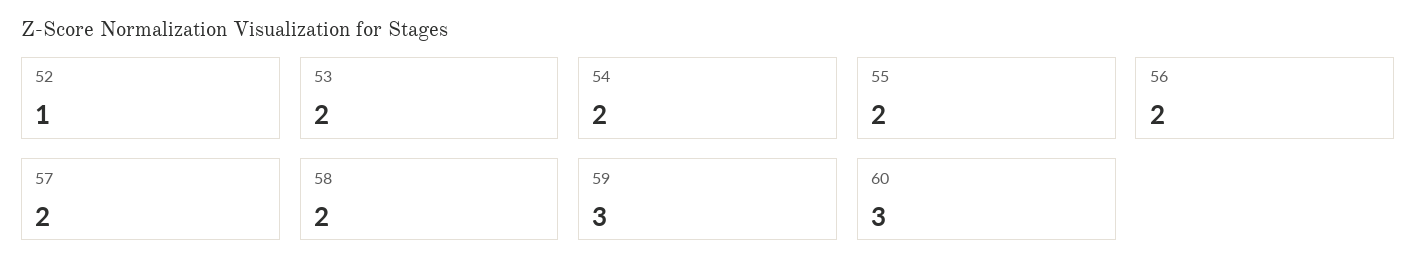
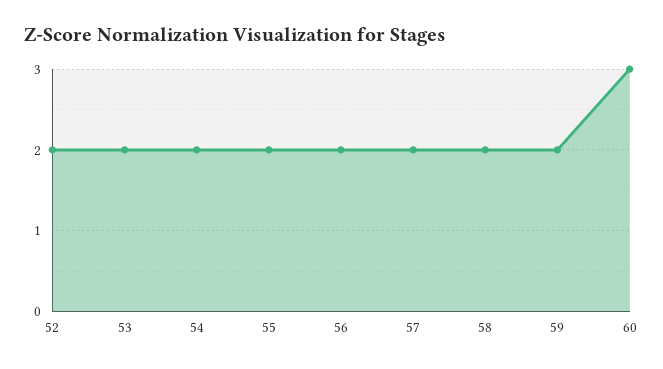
  {
-   "52": 1,
+   "52": 2,
    "53": 2,
    "54": 2,
    "55": 2,
    "56": 2,
    "57": 2,
    "58": 2,
-   "59": 3,
+   "59": 2,
    "60": 3
  }

